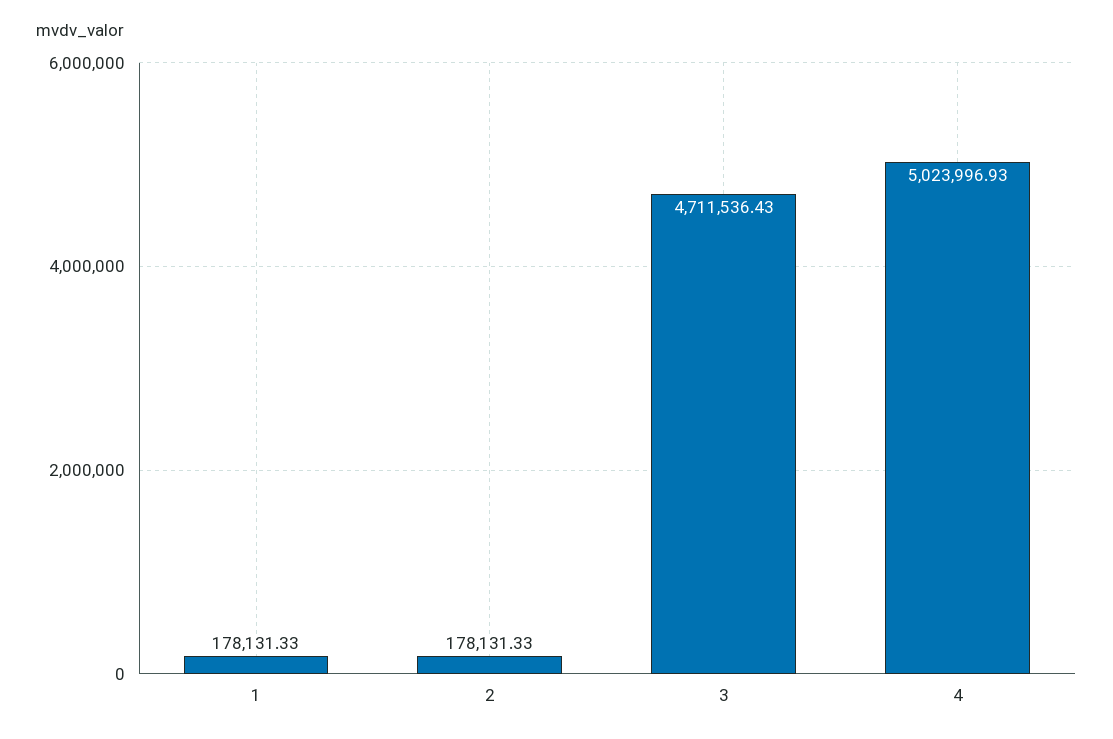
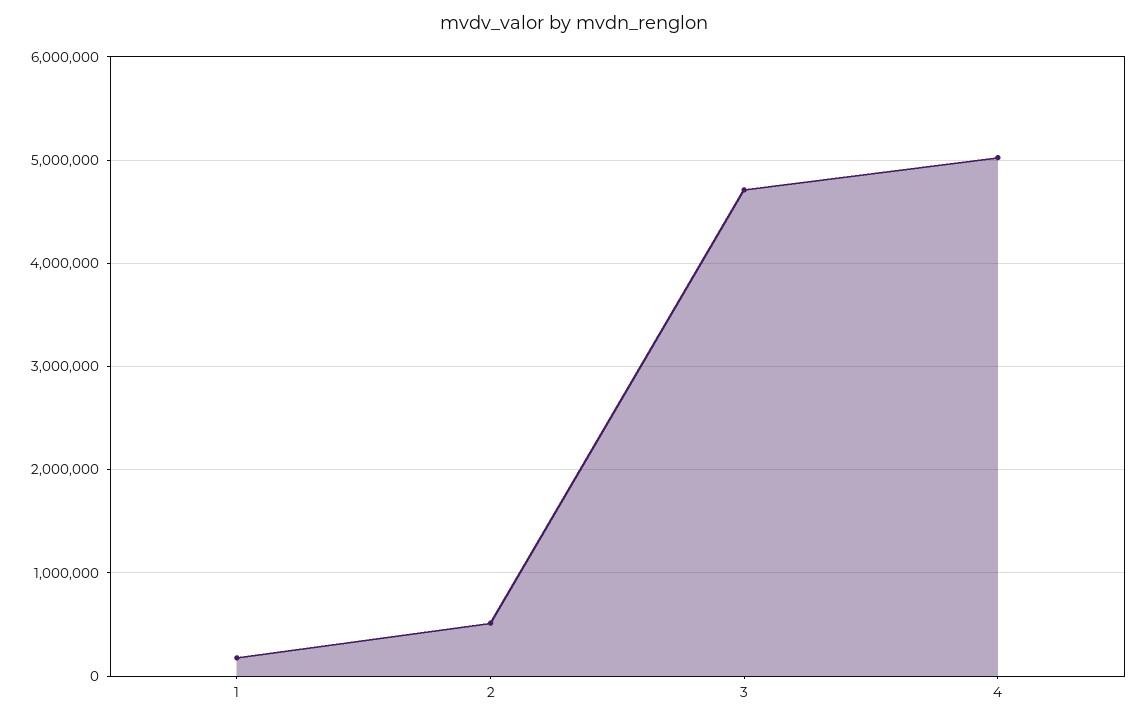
  {
    "1": 178131.33,
-   "2": 178131.33,
+   "2": 500000,
    "3": 4711536.43,
    "4": 5023996.93
  }

